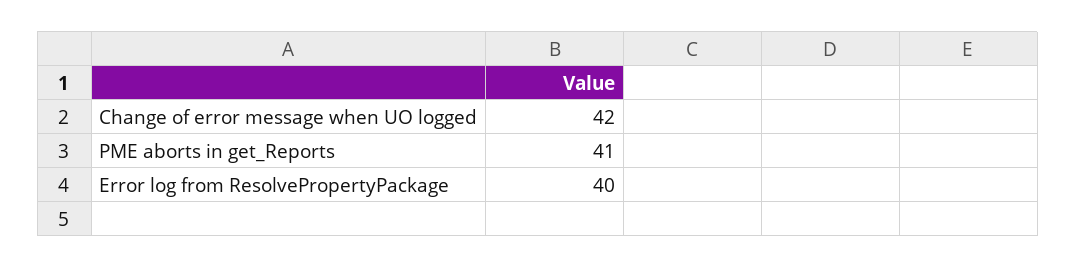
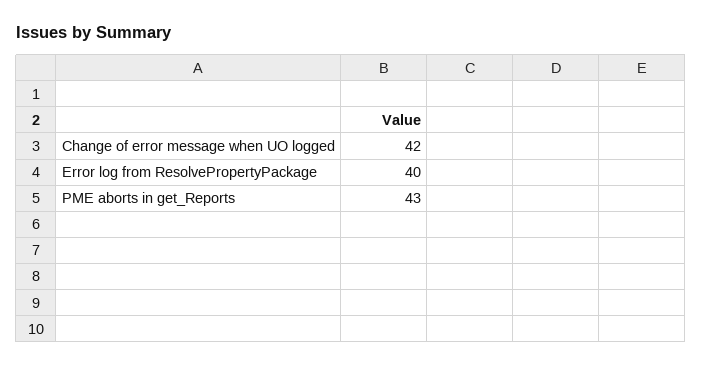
  {
    "Change of error message when UO logged": 42,
-   "PME aborts in get_Reports": 41,
+   "PME aborts in get_Reports": 43,
    "Error log from ResolvePropertyPackage": 40
  }

